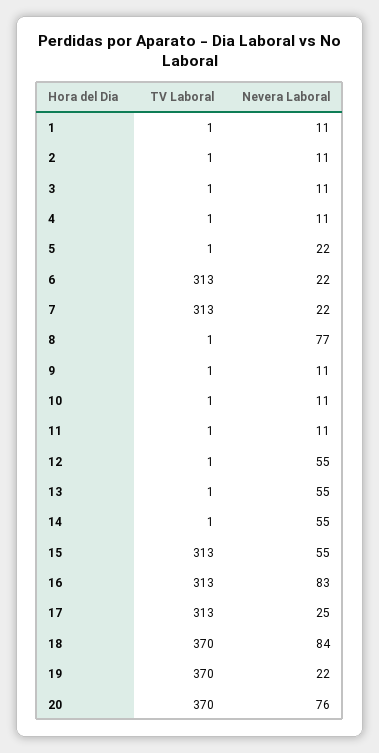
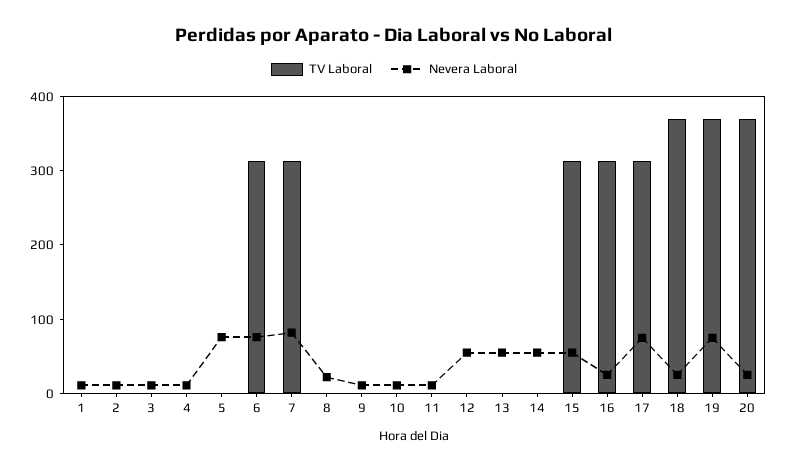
  {
    "TV Laboral": {
      "1": 1,
      "2": 1,
      "3": 1,
      "4": 1,
      "5": 1,
      "6": 313,
      "7": 313,
      "8": 1,
      "9": 1,
      "10": 1,
      "11": 1,
      "12": 1,
      "13": 1,
      "14": 1,
      "15": 313,
      "16": 313,
      "17": 313,
      "18": 370,
      "19": 370,
      "20": 370
    },
    "Nevera Laboral": {
      "1": 11,
      "2": 11,
      "3": 11,
      "4": 11,
-     "5": 22,
+     "5": 80,
-     "6": 22,
+     "6": 80,
-     "7": 22,
+     "7": 80,
-     "8": 77,
+     "8": 20,
      "9": 11,
      "10": 11,
      "11": 11,
      "12": 55,
      "13": 55,
      "14": 55,
      "15": 55,
-     "16": 83,
+     "16": 20,
-     "17": 25,
+     "17": 80,
-     "18": 84,
+     "18": 20,
-     "19": 22,
+     "19": 80,
-     "20": 76
+     "20": 20
    }
  }

